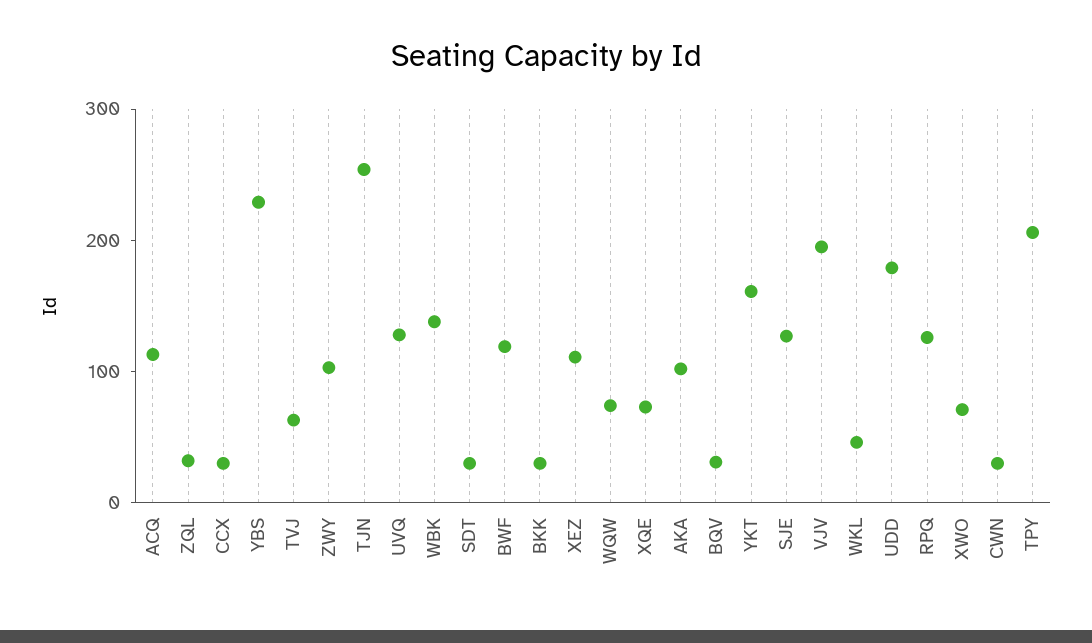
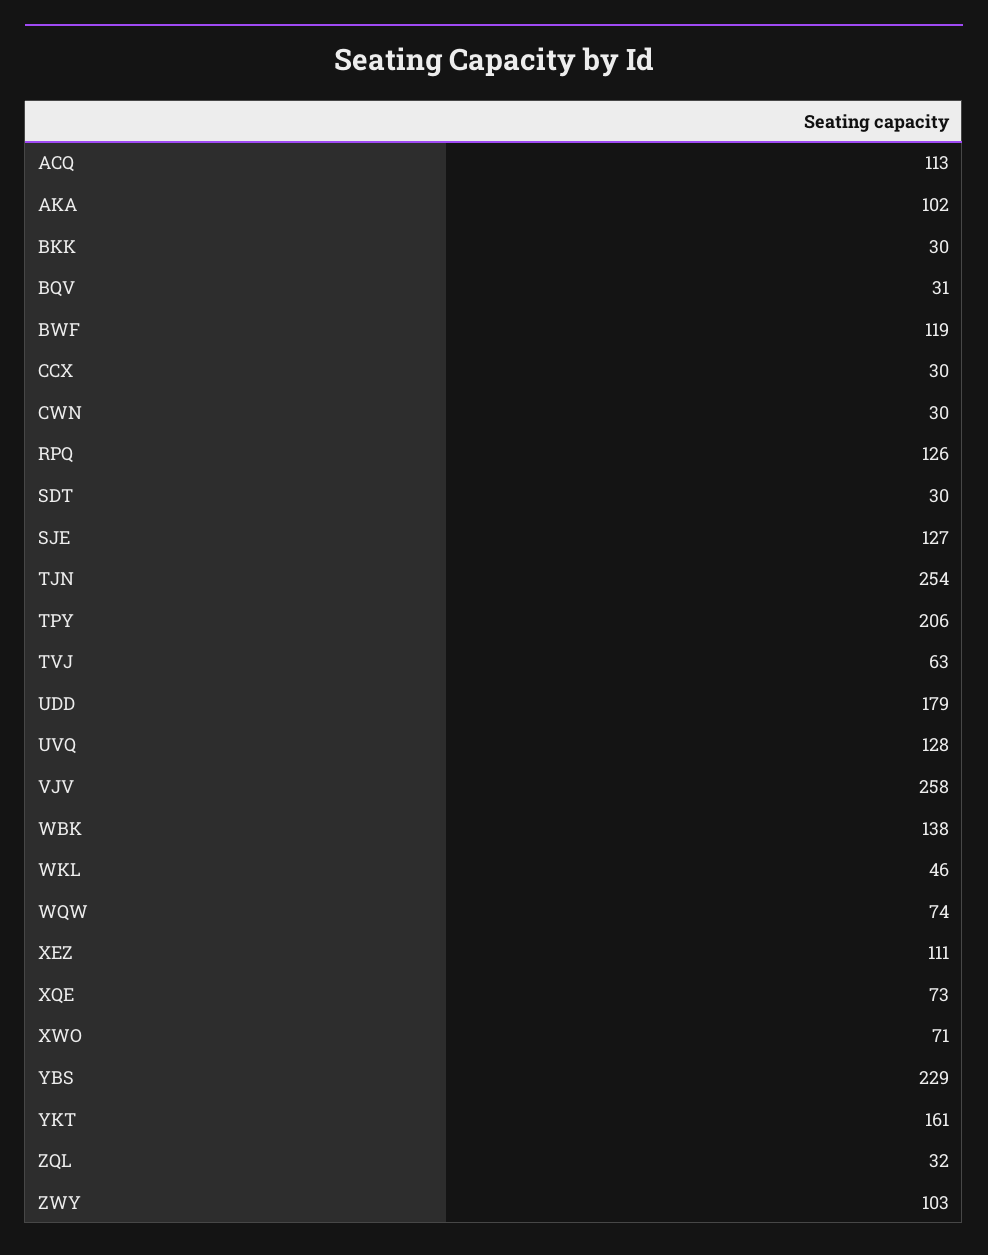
  {
    "ACQ": 113,
    "ZQL": 32,
    "CCX": 30,
    "YBS": 229,
    "TVJ": 63,
    "ZWY": 103,
    "TJN": 254,
    "UVQ": 128,
    "WBK": 138,
    "SDT": 30,
    "BWF": 119,
    "BKK": 30,
    "XEZ": 111,
    "WQW": 74,
    "XQE": 73,
    "AKA": 102,
    "BQV": 31,
    "YKT": 161,
    "SJE": 127,
-   "VJV": 200,
+   "VJV": 258,
    "WKL": 46,
    "UDD": 179,
    "RPQ": 126,
    "XWO": 71,
    "CWN": 30,
    "TPY": 206
  }

